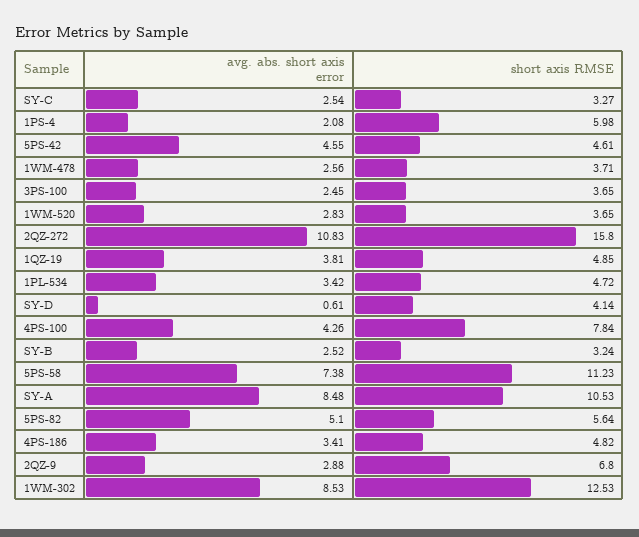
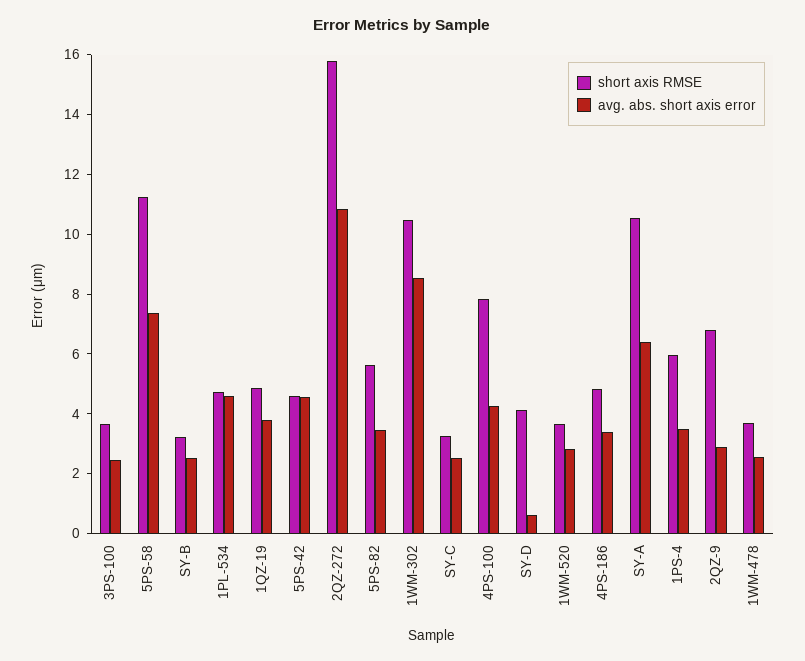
  {
    "avg. abs. short axis error": {
      "SY-C": 2.54,
-     "1PS-4": 2.08,
+     "1PS-4": 3.5,
      "5PS-42": 4.55,
      "1WM-478": 2.56,
      "3PS-100": 2.45,
      "1WM-520": 2.83,
      "2QZ-272": 10.83,
      "1QZ-19": 3.81,
-     "1PL-534": 3.42,
+     "1PL-534": 4.5,
      "SY-D": 0.61,
      "4PS-100": 4.26,
      "SY-B": 2.52,
      "5PS-58": 7.38,
-     "SY-A": 8.48,
+     "SY-A": 6.5,
-     "5PS-82": 5.1,
+     "5PS-82": 3.5,
      "4PS-186": 3.41,
      "2QZ-9": 2.88,
      "1WM-302": 8.53
    },
    "short axis RMSE": {
      "SY-C": 3.27,
      "1PS-4": 5.98,
      "5PS-42": 4.61,
      "1WM-478": 3.71,
      "3PS-100": 3.65,
      "1WM-520": 3.65,
      "2QZ-272": 15.8,
      "1QZ-19": 4.85,
      "1PL-534": 4.72,
      "SY-D": 4.14,
      "4PS-100": 7.84,
      "SY-B": 3.24,
      "5PS-58": 11.23,
      "SY-A": 10.53,
      "5PS-82": 5.64,
      "4PS-186": 4.82,
      "2QZ-9": 6.8,
-     "1WM-302": 12.53
+     "1WM-302": 10.5
    }
  }

